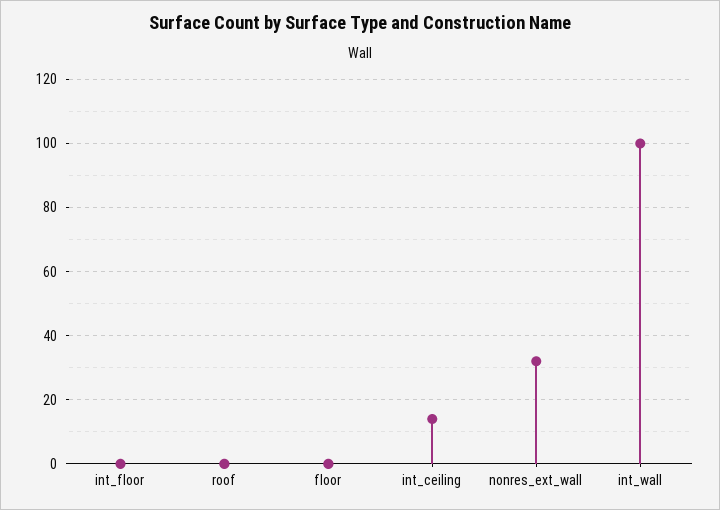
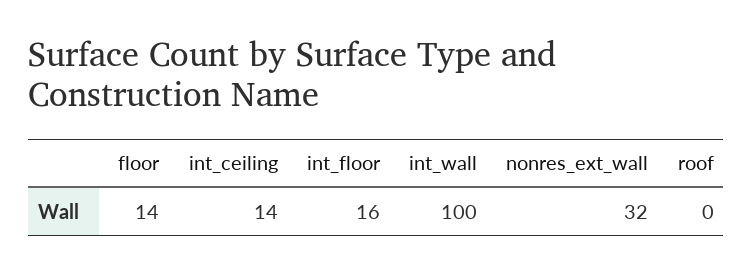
  {
-   "int_floor": 0,
+   "int_floor": 16,
    "roof": 0,
-   "floor": 0,
+   "floor": 14,
    "int_ceiling": 14,
    "nonres_ext_wall": 32,
    "int_wall": 100
  }

